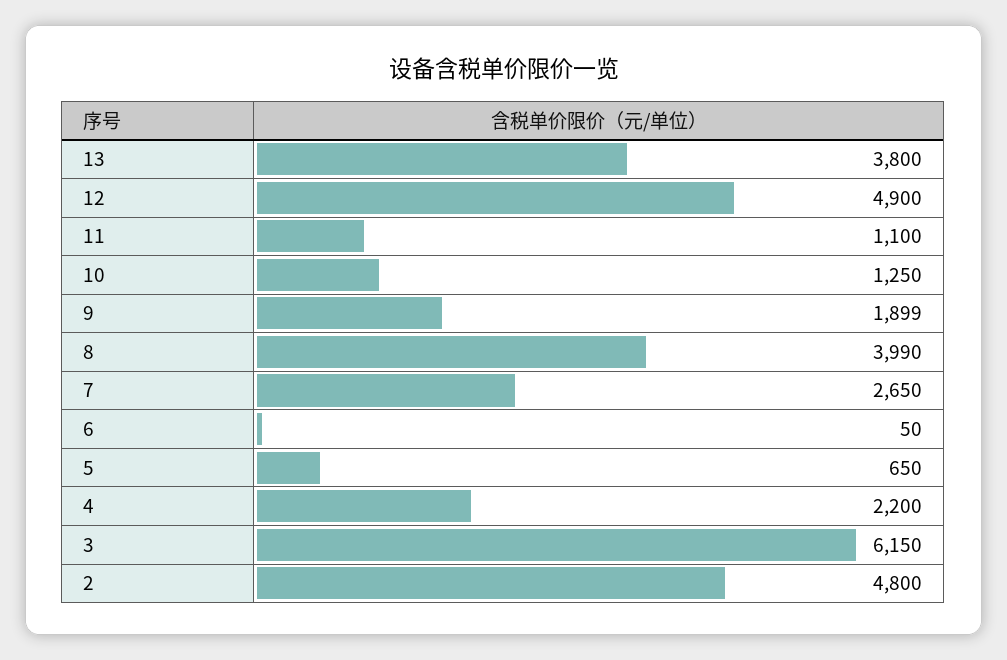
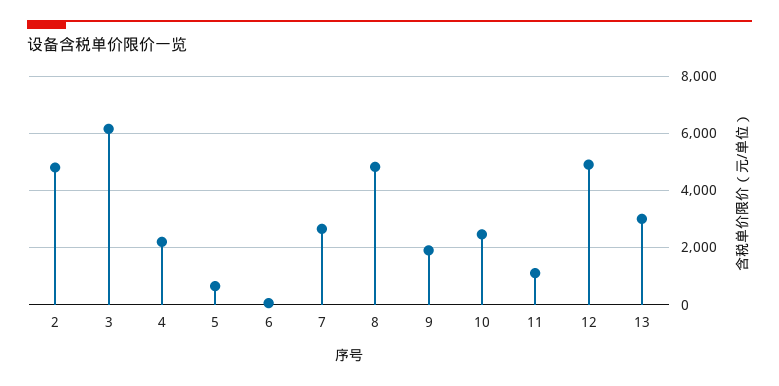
  {
-   "13": 3800,
+   "13": 3000,
    "12": 4900,
    "11": 1100,
-   "10": 1250,
+   "10": 2500,
    "9": 1899,
-   "8": 3990,
+   "8": 4750,
    "7": 2650,
    "6": 50,
    "5": 650,
    "4": 2200,
    "3": 6150,
    "2": 4800
  }

